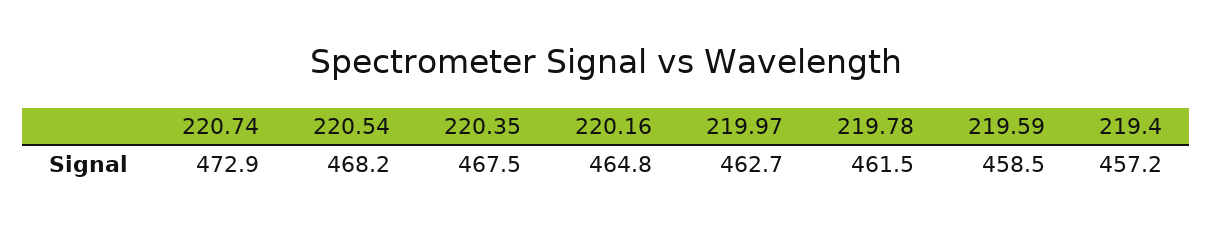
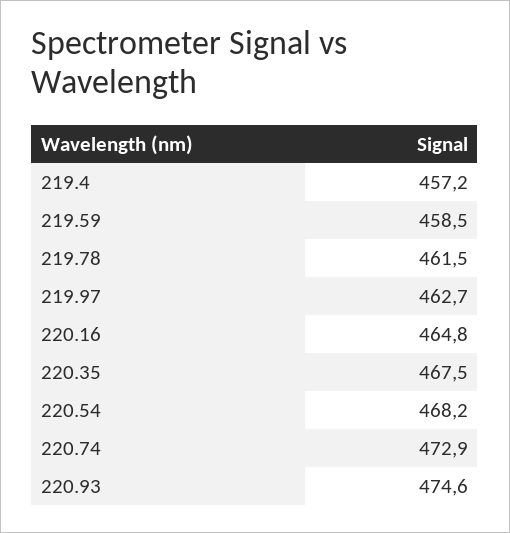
  {
    "220.74": 472.9,
    "220.54": 468.2,
    "220.35": 467.5,
    "220.16": 464.8,
    "219.97": 462.7,
    "219.78": 461.5,
    "219.59": 458.5,
-   "219.4": 457.2
+   "219.4": 457.2,
+   "220.93": 474.6
  }

